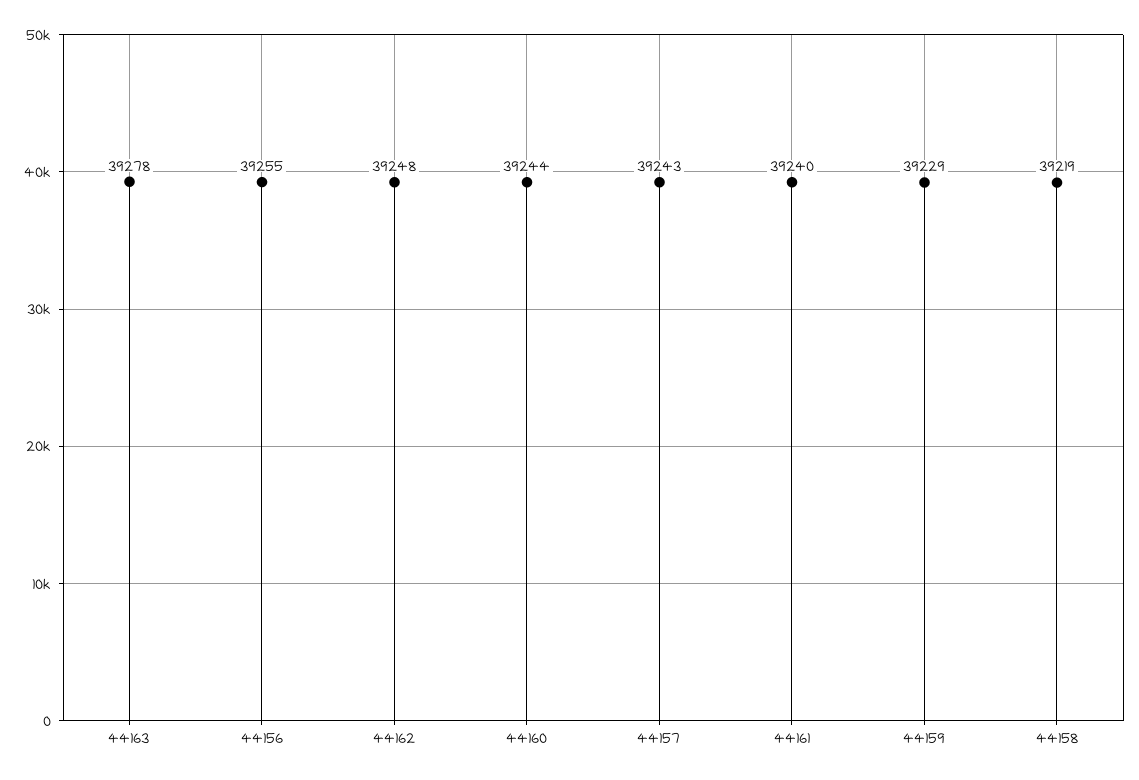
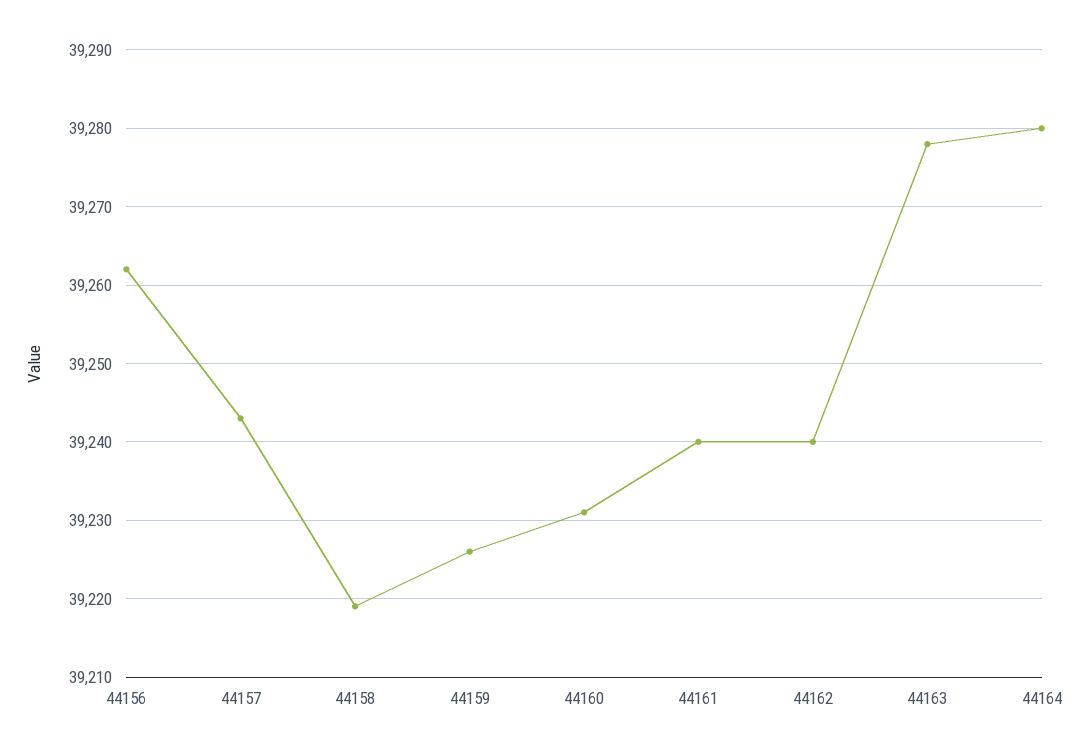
  {
    "44163": 39278,
-   "44156": 39255,
+   "44156": 39262,
-   "44162": 39248,
+   "44162": 39240,
-   "44160": 39244,
+   "44160": 39231,
    "44157": 39243,
    "44161": 39240,
-   "44159": 39229,
+   "44159": 39226,
-   "44158": 39219
+   "44158": 39219,
+   "44164": 39280
  }

